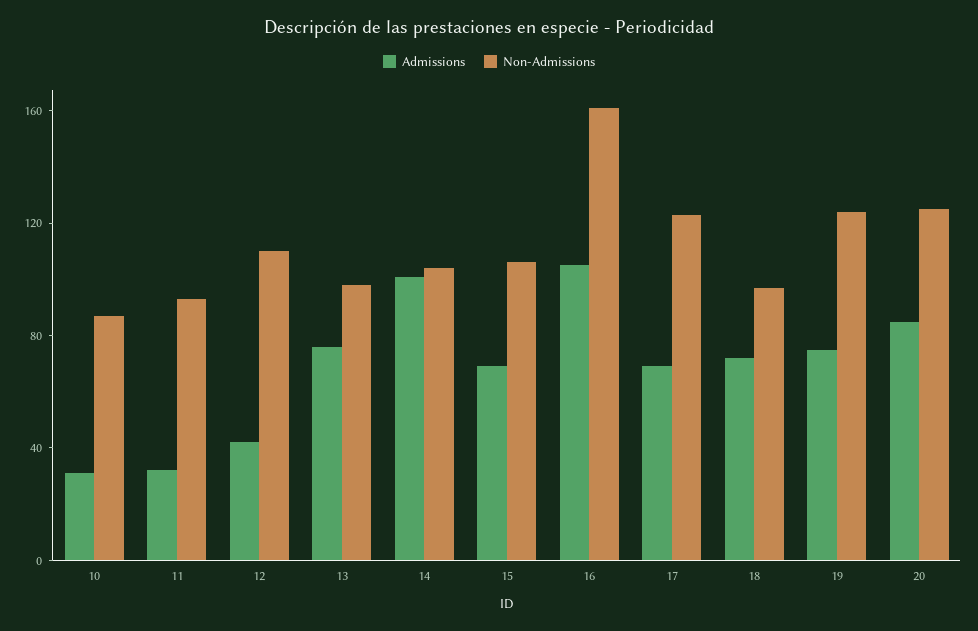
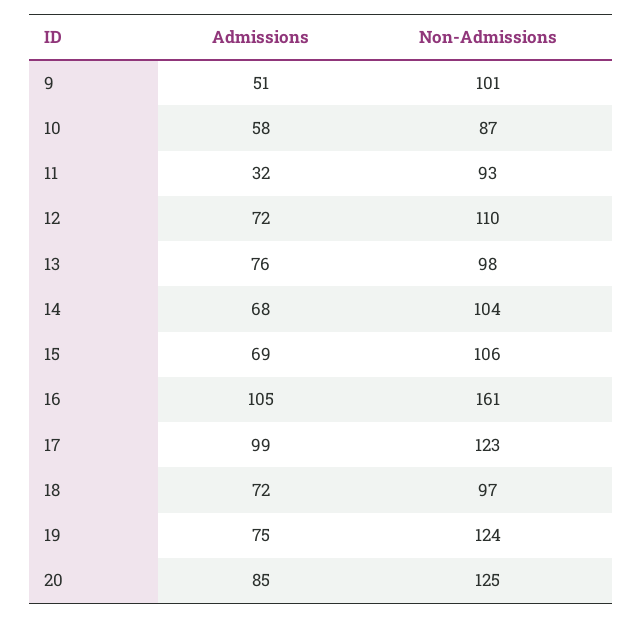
  {
    "Admissions": {
-     "10": 30,
+     "10": 58,
      "11": 32,
-     "12": 40,
+     "12": 72,
      "13": 76,
-     "14": 100,
+     "14": 68,
      "15": 69,
      "16": 105,
-     "17": 70,
+     "17": 99,
      "18": 72,
      "19": 75,
-     "20": 85
+     "20": 85,
+     "9": 51
    },
    "Non-Admissions": {
      "10": 87,
      "11": 93,
      "12": 110,
      "13": 98,
      "14": 104,
      "15": 106,
      "16": 161,
      "17": 123,
      "18": 97,
      "19": 124,
-     "20": 125
+     "20": 125,
+     "9": 101
    }
  }

